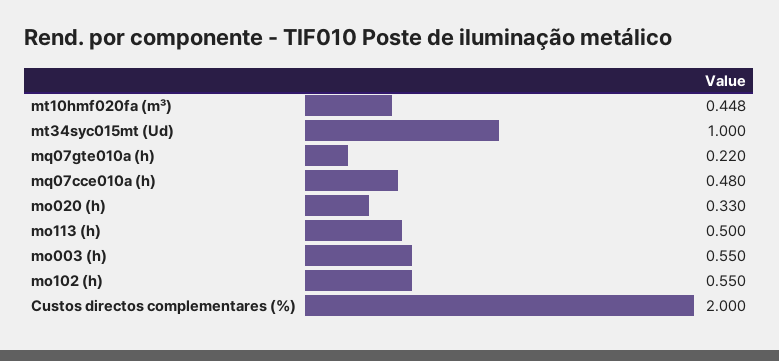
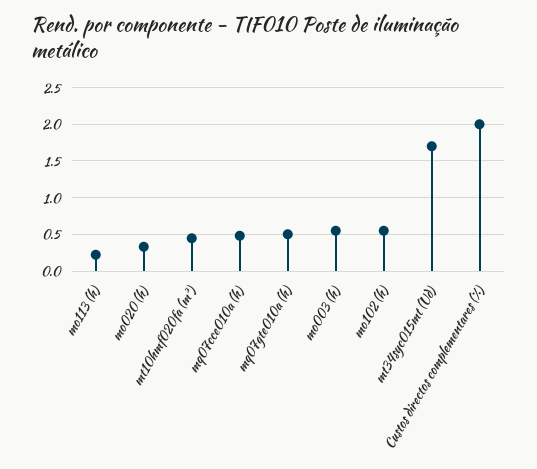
  {
    "mt10hmf020fa (m³)": 0.448,
-   "mt34syc015mt (Ud)": 1,
+   "mt34syc015mt (Ud)": 1.7,
-   "mq07gte010a (h)": 0.22,
+   "mq07gte010a (h)": 0.5,
    "mq07cce010a (h)": 0.48,
    "mo020 (h)": 0.33,
-   "mo113 (h)": 0.5,
+   "mo113 (h)": 0.2,
    "mo003 (h)": 0.55,
    "mo102 (h)": 0.55,
    "Custos directos complementares (%)": 2
  }

